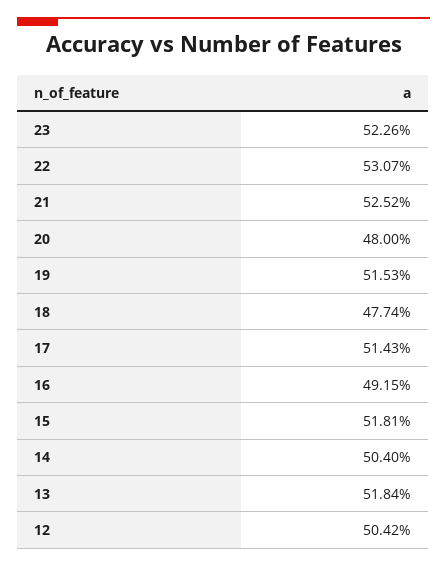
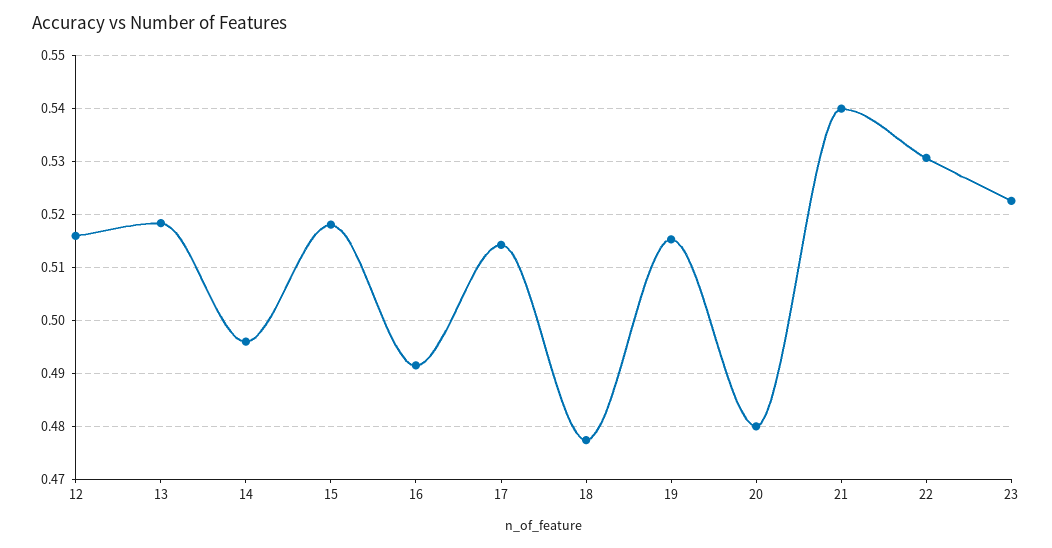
  {
    "23": 0.5226,
    "22": 0.5307,
-   "21": 0.5252,
+   "21": 0.54,
    "20": 0.48,
    "19": 0.5153,
    "18": 0.4774,
    "17": 0.5143,
    "16": 0.4915,
    "15": 0.5181,
-   "14": 0.504,
+   "14": 0.496,
    "13": 0.5184,
-   "12": 0.5042
+   "12": 0.516
  }

